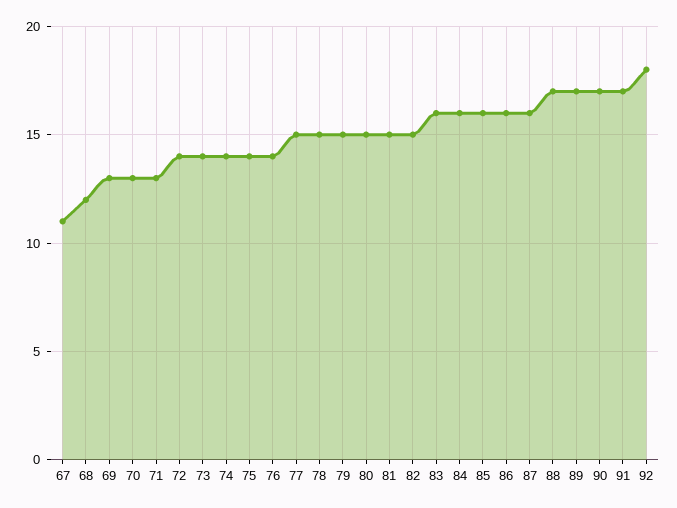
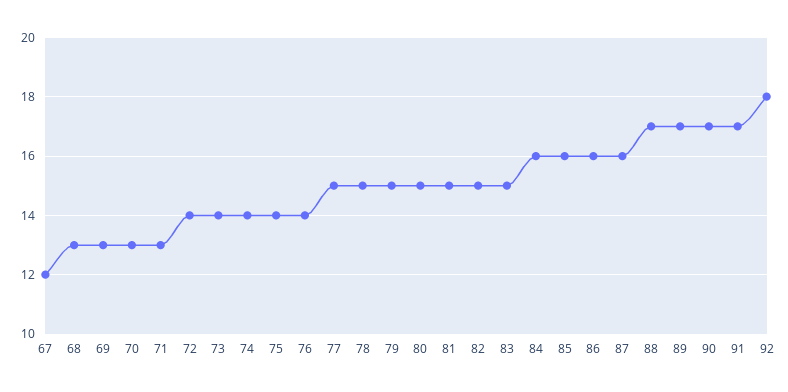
  {
-   "67": 11,
+   "67": 12,
-   "68": 12,
+   "68": 13,
    "69": 13,
    "70": 13,
    "71": 13,
    "72": 14,
    "73": 14,
    "74": 14,
    "75": 14,
    "76": 14,
    "77": 15,
    "78": 15,
    "79": 15,
    "80": 15,
    "81": 15,
    "82": 15,
-   "83": 16,
+   "83": 15,
    "84": 16,
    "85": 16,
    "86": 16,
    "87": 16,
    "88": 17,
    "89": 17,
    "90": 17,
    "91": 17,
    "92": 18
  }

